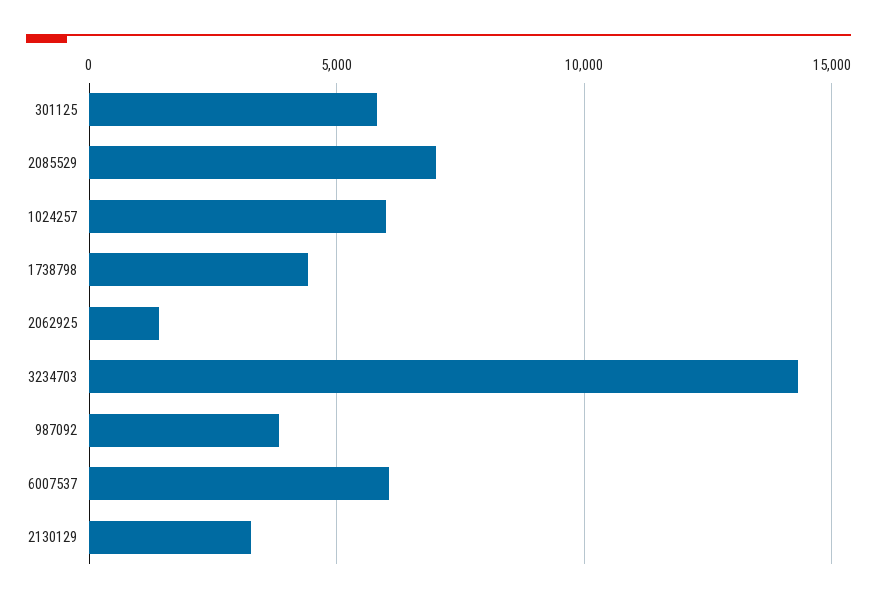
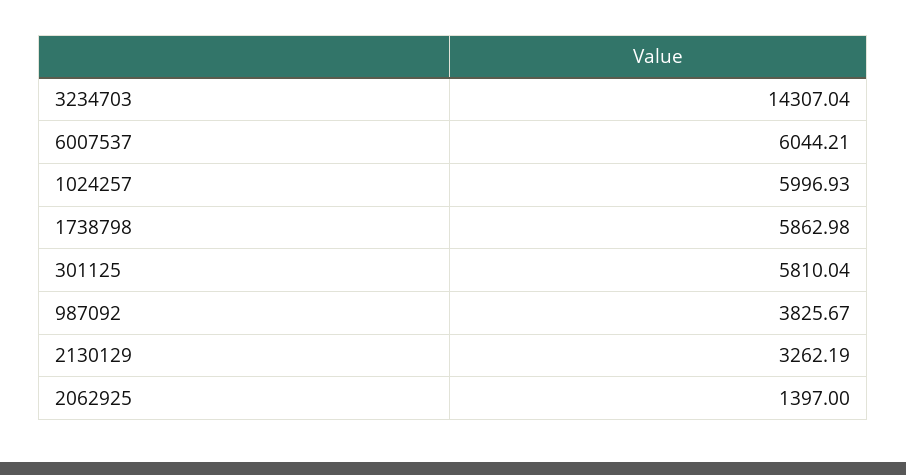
  {
    "301125": 5810.04,
-   "2085529": 7000,
    "1024257": 5996.93,
-   "1738798": 4500,
+   "1738798": 5862.98,
    "2062925": 1397,
    "3234703": 14307.04,
    "987092": 3825.67,
    "6007537": 6044.21,
    "2130129": 3262.19
  }

